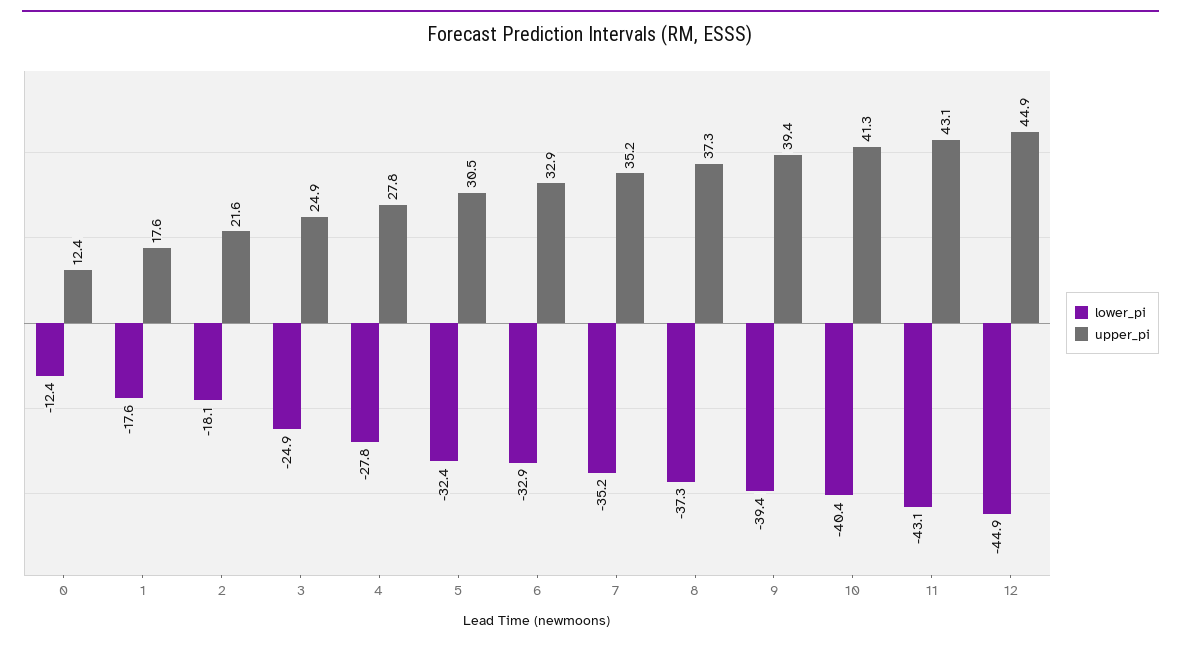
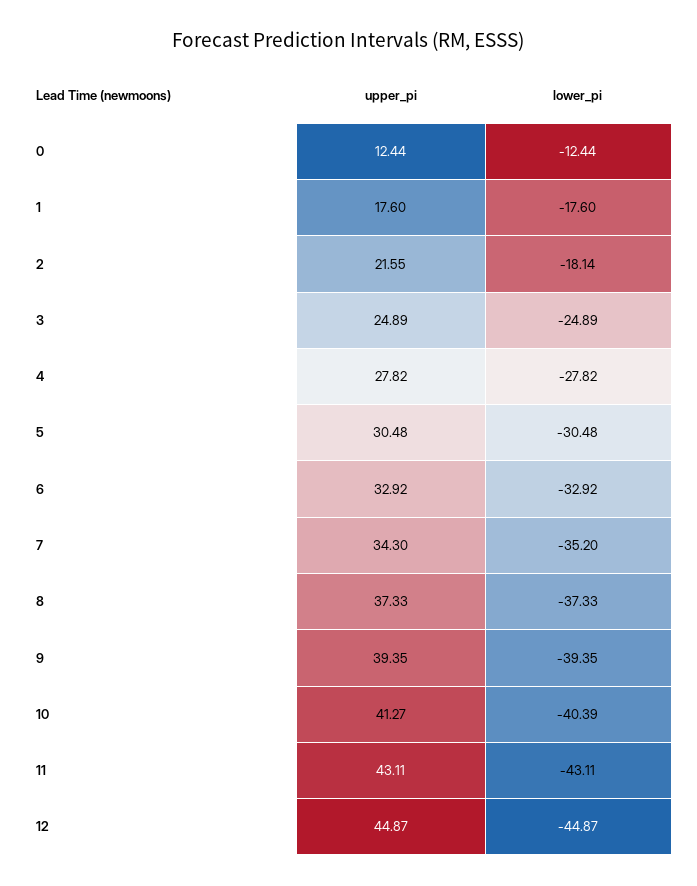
  {
    "lower_pi": {
      "0": -12.44,
      "1": -17.6,
      "2": -18.14,
      "3": -24.89,
      "4": -27.82,
-     "5": -32.4,
+     "5": -30.48,
      "6": -32.92,
      "7": -35.2,
      "8": -37.33,
      "9": -39.35,
      "10": -40.39,
      "11": -43.11,
      "12": -44.87
    },
    "upper_pi": {
      "0": 12.44,
      "1": 17.6,
      "2": 21.55,
      "3": 24.89,
      "4": 27.82,
      "5": 30.48,
      "6": 32.92,
-     "7": 35.2,
+     "7": 34.3,
      "8": 37.33,
      "9": 39.35,
      "10": 41.27,
      "11": 43.11,
      "12": 44.87
    }
  }

